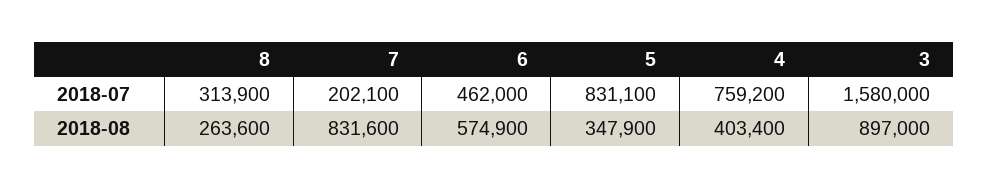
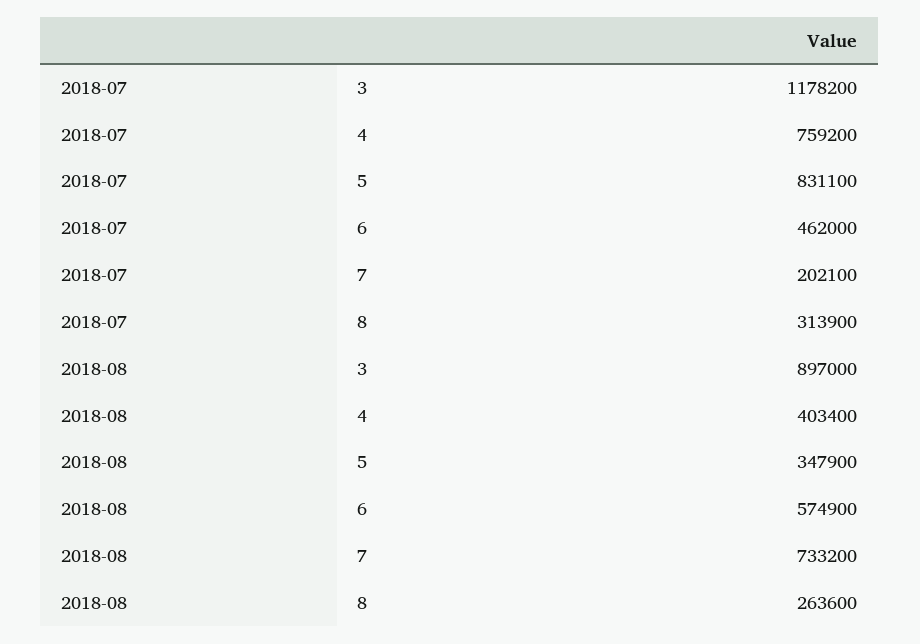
  {
    "8": {
      "2018-07": 313900,
      "2018-08": 263600
    },
    "7": {
      "2018-07": 202100,
-     "2018-08": 831600
+     "2018-08": 733200
    },
    "6": {
      "2018-07": 462000,
      "2018-08": 574900
    },
    "5": {
      "2018-07": 831100,
      "2018-08": 347900
    },
    "4": {
      "2018-07": 759200,
      "2018-08": 403400
    },
    "3": {
-     "2018-07": 1580000,
+     "2018-07": 1178200,
      "2018-08": 897000
    }
  }

